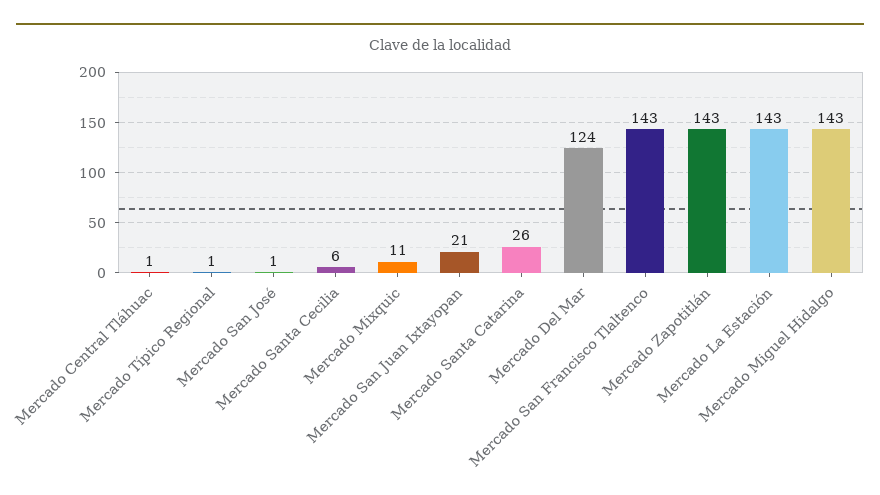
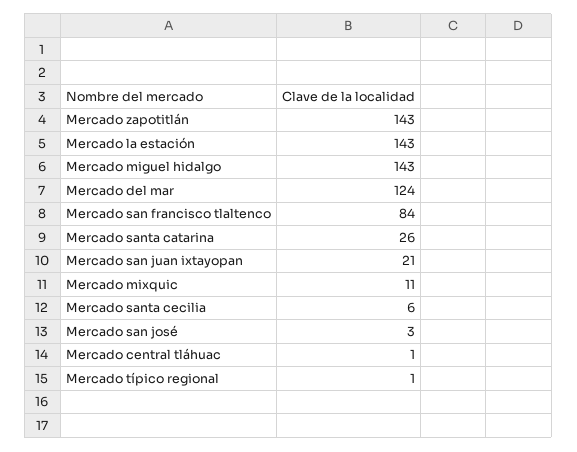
  {
    "Mercado Central Tláhuac": 1,
    "Mercado Típico Regional": 1,
-   "Mercado San José": 1,
+   "Mercado San José": 3,
    "Mercado Santa Cecilia": 6,
    "Mercado Mixquic": 11,
    "Mercado San Juan Ixtayopan": 21,
    "Mercado Santa Catarina": 26,
    "Mercado Del Mar": 124,
-   "Mercado San Francisco Tlaltenco": 143,
+   "Mercado San Francisco Tlaltenco": 84,
    "Mercado Zapotitlán": 143,
    "Mercado La Estación": 143,
    "Mercado Miguel Hidalgo": 143
  }

